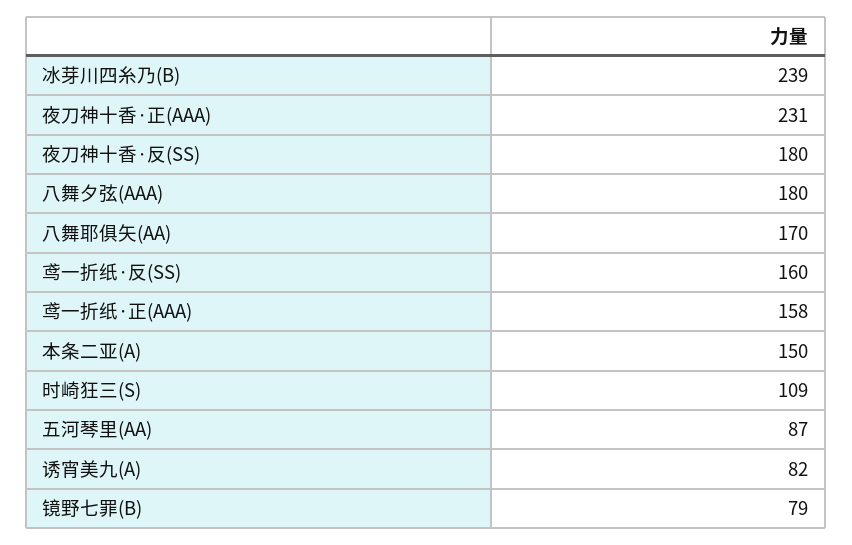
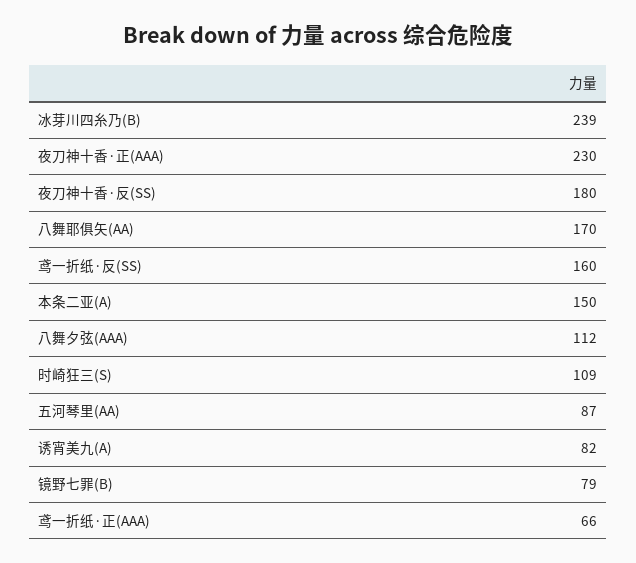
  {
    "冰芽川四糸乃(B)": 239,
-   "夜刀神十香·正(AAA)": 231,
+   "夜刀神十香·正(AAA)": 230,
    "夜刀神十香·反(SS)": 180,
-   "八舞夕弦(AAA)": 180,
+   "八舞夕弦(AAA)": 112,
    "八舞耶俱矢(AA)": 170,
    "鸢一折纸·反(SS)": 160,
-   "鸢一折纸·正(AAA)": 158,
+   "鸢一折纸·正(AAA)": 66,
    "本条二亚(A)": 150,
    "时崎狂三(S)": 109,
    "五河琴里(AA)": 87,
    "诱宵美九(A)": 82,
    "镜野七罪(B)": 79
  }

